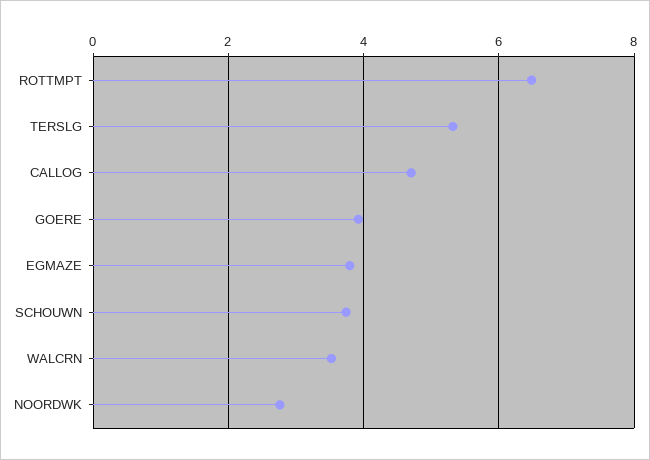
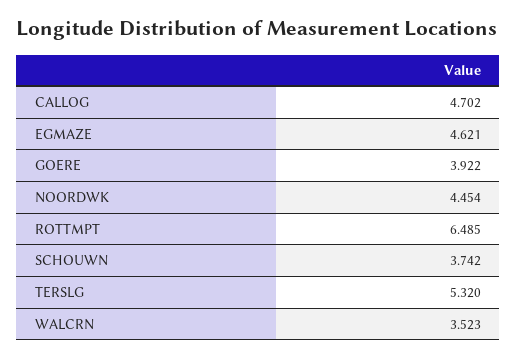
  {
    "ROTTMPT": 6.485,
    "TERSLG": 5.32,
    "CALLOG": 4.702,
    "GOERE": 3.922,
-   "EGMAZE": 3.8,
+   "EGMAZE": 4.621,
    "SCHOUWN": 3.742,
    "WALCRN": 3.523,
-   "NOORDWK": 2.8
+   "NOORDWK": 4.454
  }

